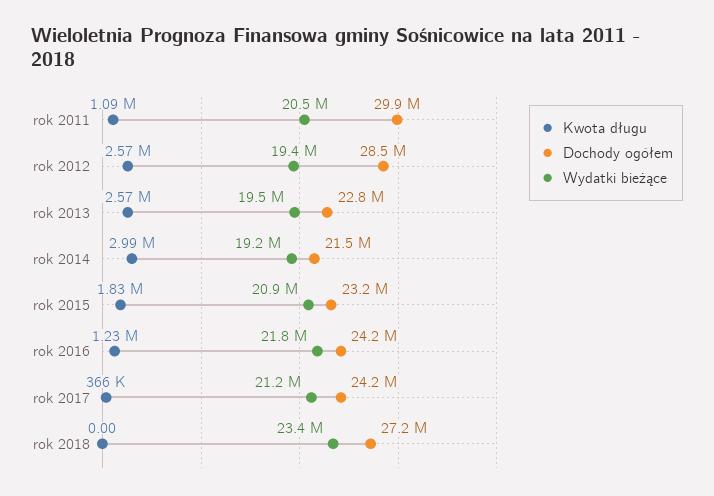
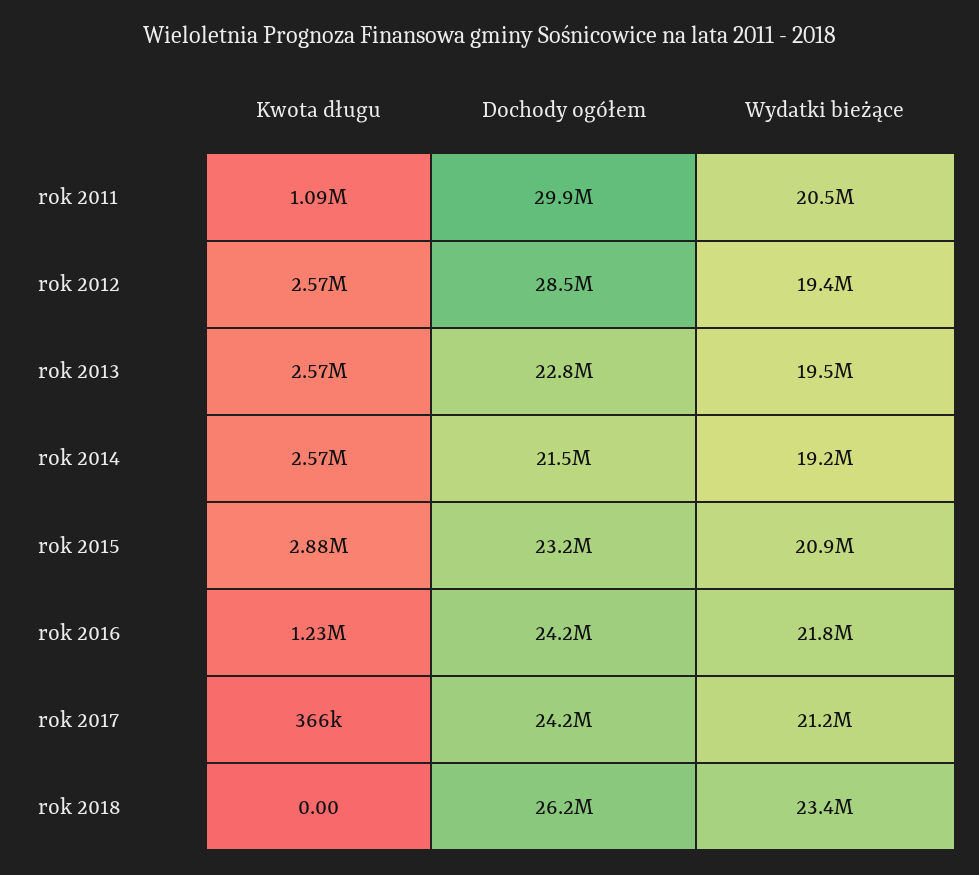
  {
    "Kwota długu": {
      "rok 2011": 1090000,
      "rok 2012": 2570000,
      "rok 2013": 2570000,
-     "rok 2014": 2990000,
+     "rok 2014": 2570000,
-     "rok 2015": 1830000,
+     "rok 2015": 2880000,
      "rok 2016": 1230000,
      "rok 2017": 366000,
      "rok 2018": 0
    },
    "Dochody ogółem": {
      "rok 2011": 29900000,
      "rok 2012": 28500000,
      "rok 2013": 22800000,
      "rok 2014": 21500000,
      "rok 2015": 23200000,
      "rok 2016": 24200000,
      "rok 2017": 24200000,
-     "rok 2018": 27200000
+     "rok 2018": 26200000
    },
    "Wydatki bieżące": {
      "rok 2011": 20500000,
      "rok 2012": 19400000,
      "rok 2013": 19500000,
      "rok 2014": 19200000,
      "rok 2015": 20900000,
      "rok 2016": 21800000,
      "rok 2017": 21200000,
      "rok 2018": 23400000
    }
  }

